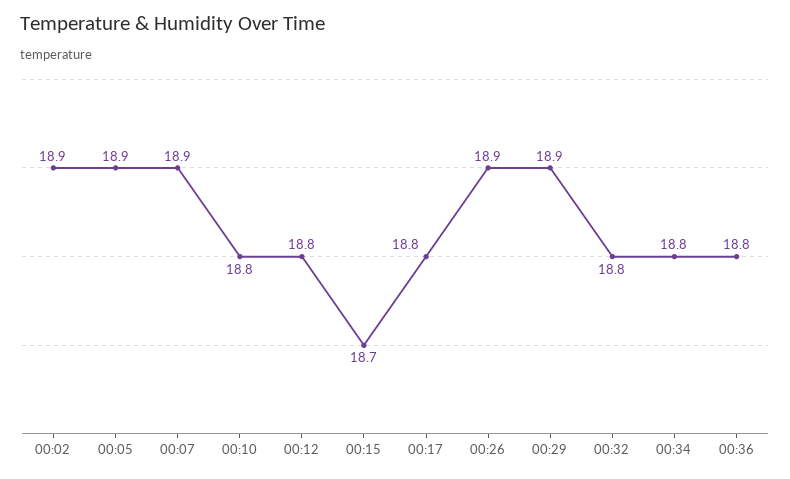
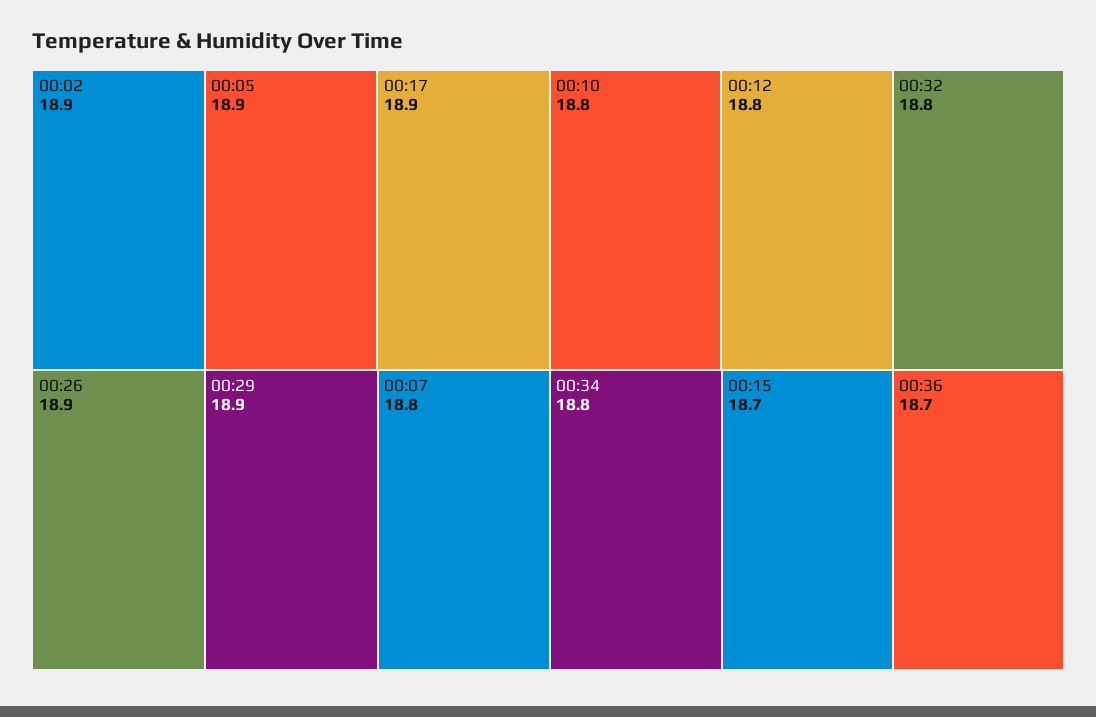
  {
    "00:02": 18.9,
    "00:05": 18.9,
-   "00:07": 18.9,
+   "00:07": 18.8,
    "00:10": 18.8,
    "00:12": 18.8,
    "00:15": 18.7,
-   "00:17": 18.8,
+   "00:17": 18.9,
    "00:26": 18.9,
    "00:29": 18.9,
    "00:32": 18.8,
    "00:34": 18.8,
-   "00:36": 18.8
+   "00:36": 18.7
  }

